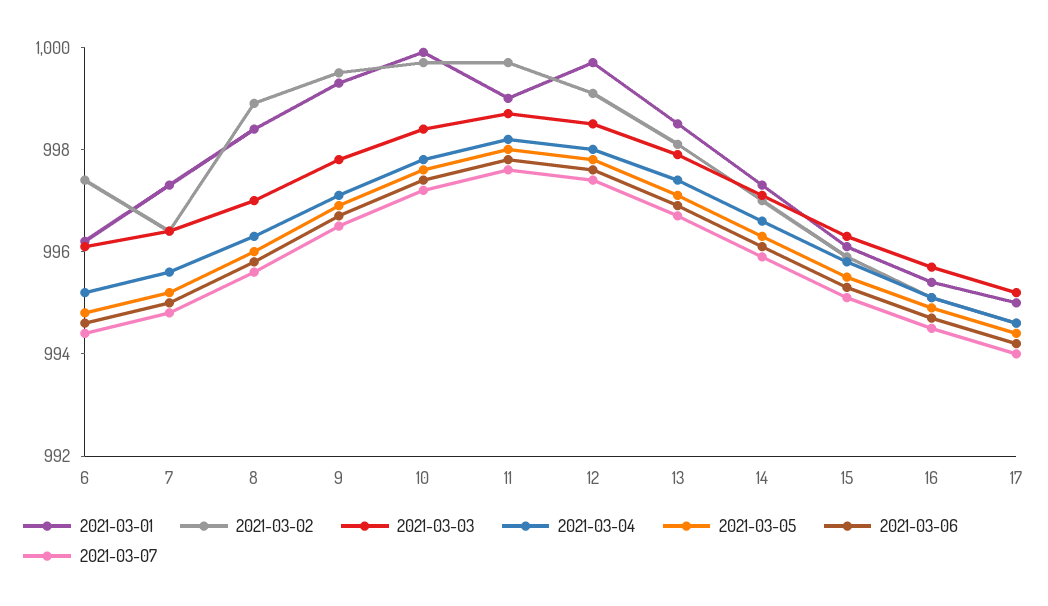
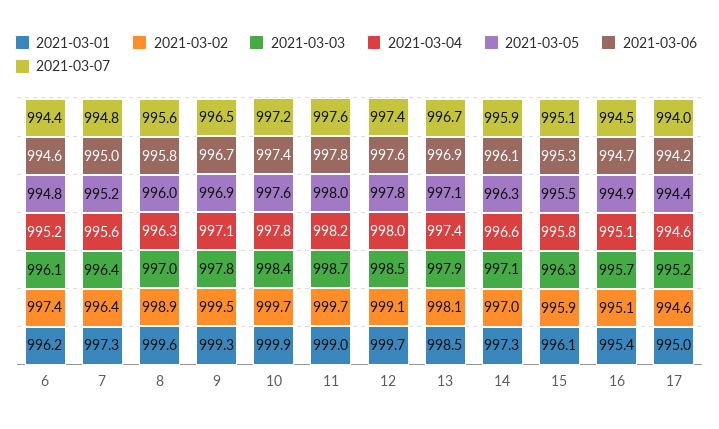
  {
    "2021-03-01": {
      "6": 996.2,
      "7": 997.3,
-     "8": 998.5,
+     "8": 999.6,
      "9": 999.3,
      "10": 999.9,
      "11": 999,
      "12": 999.7,
      "13": 998.5,
      "14": 997.3,
      "15": 996.1,
      "16": 995.4,
      "17": 995
    },
    "2021-03-02": {
      "6": 997.4,
      "7": 996.4,
      "8": 998.9,
      "9": 999.5,
      "10": 999.7,
      "11": 999.7,
      "12": 999.1,
      "13": 998.1,
      "14": 997,
      "15": 995.9,
      "16": 995.1,
      "17": 994.6
    },
    "2021-03-03": {
      "6": 996.1,
      "7": 996.4,
      "8": 997,
      "9": 997.8,
      "10": 998.4,
      "11": 998.7,
      "12": 998.5,
      "13": 997.9,
      "14": 997.1,
      "15": 996.3,
      "16": 995.7,
      "17": 995.2
    },
    "2021-03-04": {
      "6": 995.2,
      "7": 995.6,
      "8": 996.3,
      "9": 997.1,
      "10": 997.8,
      "11": 998.2,
      "12": 998,
      "13": 997.4,
      "14": 996.6,
      "15": 995.8,
      "16": 995.1,
      "17": 994.6
    },
    "2021-03-05": {
      "6": 994.8,
      "7": 995.2,
      "8": 996,
      "9": 996.9,
      "10": 997.6,
      "11": 998,
      "12": 997.8,
      "13": 997.1,
      "14": 996.3,
      "15": 995.5,
      "16": 994.9,
      "17": 994.4
    },
    "2021-03-06": {
      "6": 994.6,
      "7": 995,
      "8": 995.8,
      "9": 996.7,
      "10": 997.4,
      "11": 997.8,
      "12": 997.6,
      "13": 996.9,
      "14": 996.1,
      "15": 995.3,
      "16": 994.7,
      "17": 994.2
    },
    "2021-03-07": {
      "6": 994.4,
      "7": 994.8,
      "8": 995.6,
      "9": 996.5,
      "10": 997.2,
      "11": 997.6,
      "12": 997.4,
      "13": 996.7,
      "14": 995.9,
      "15": 995.1,
      "16": 994.5,
      "17": 994
    }
  }

